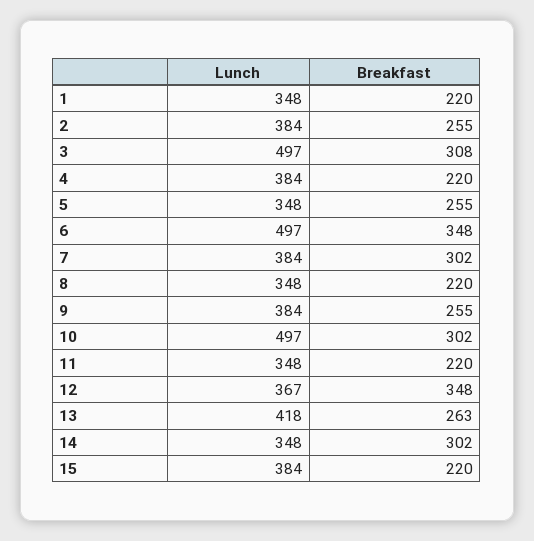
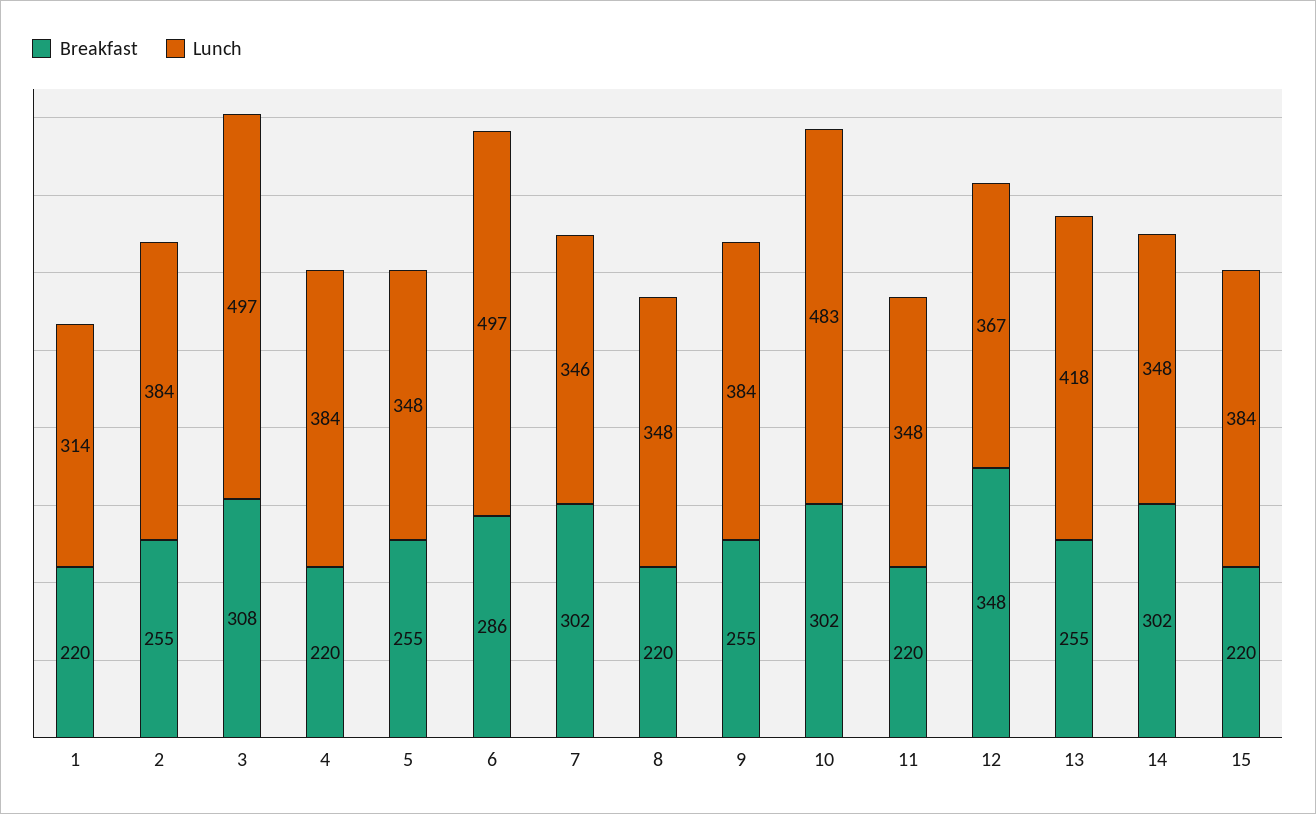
  {
    "Lunch": {
-     "1": 348,
+     "1": 314,
      "2": 384,
      "3": 497,
      "4": 384,
      "5": 348,
      "6": 497,
-     "7": 384,
+     "7": 346,
      "8": 348,
      "9": 384,
-     "10": 497,
+     "10": 483,
      "11": 348,
      "12": 367,
      "13": 418,
      "14": 348,
      "15": 384
    },
    "Breakfast": {
      "1": 220,
      "2": 255,
      "3": 308,
      "4": 220,
      "5": 255,
-     "6": 348,
+     "6": 286,
      "7": 302,
      "8": 220,
      "9": 255,
      "10": 302,
      "11": 220,
      "12": 348,
-     "13": 263,
+     "13": 255,
      "14": 302,
      "15": 220
    }
  }

